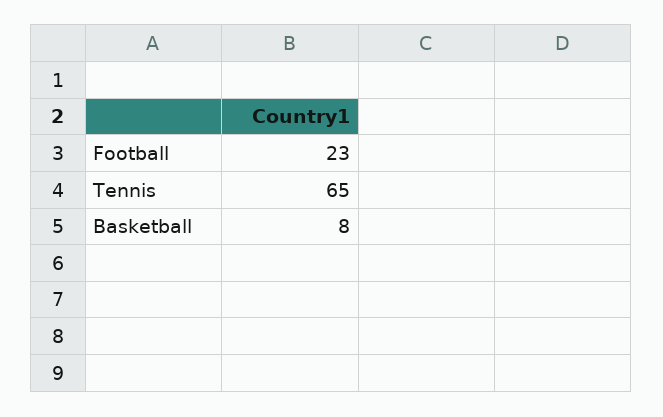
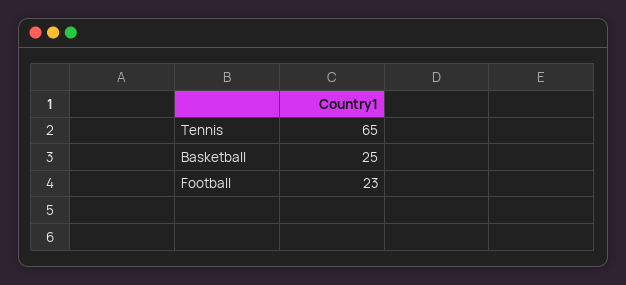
  {
    "Football": 23,
    "Tennis": 65,
-   "Basketball": 8
+   "Basketball": 25
  }

